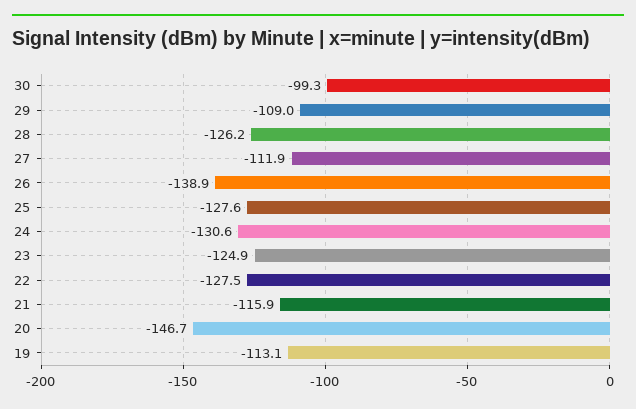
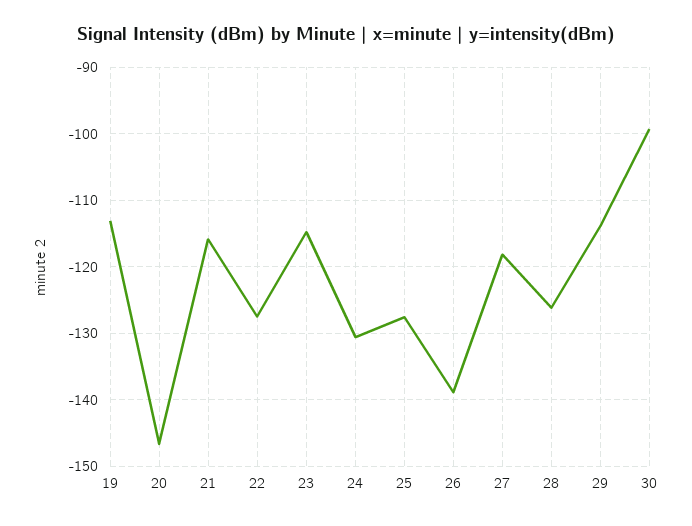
  {
    "30": -99.3,
-   "29": -109,
+   "29": -114,
    "28": -126.2,
-   "27": -111.9,
+   "27": -118,
    "26": -138.9,
    "25": -127.6,
    "24": -130.6,
-   "23": -124.9,
+   "23": -115,
    "22": -127.5,
    "21": -115.9,
    "20": -146.7,
    "19": -113.1
  }

